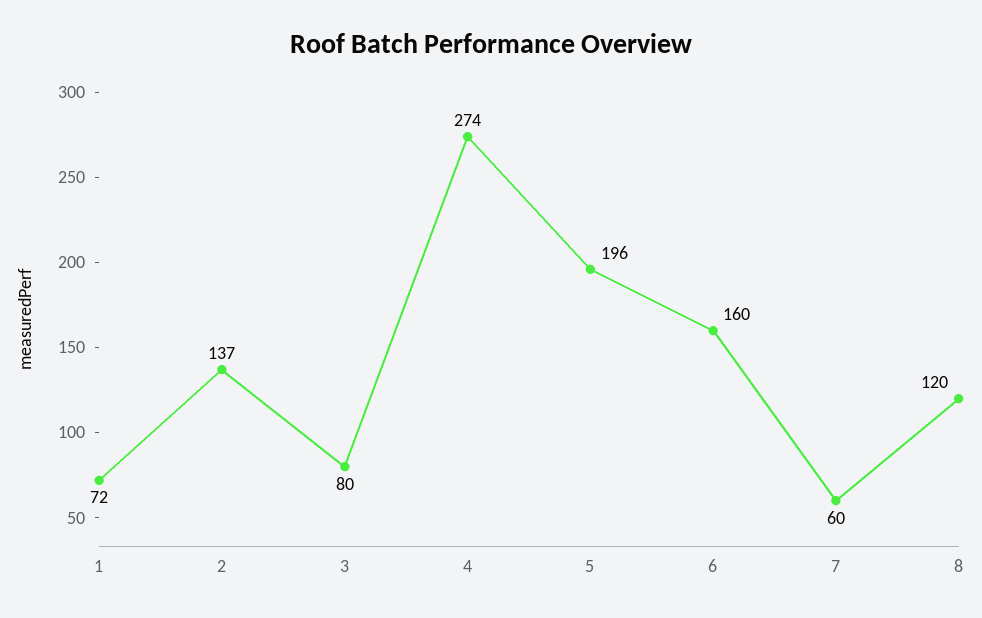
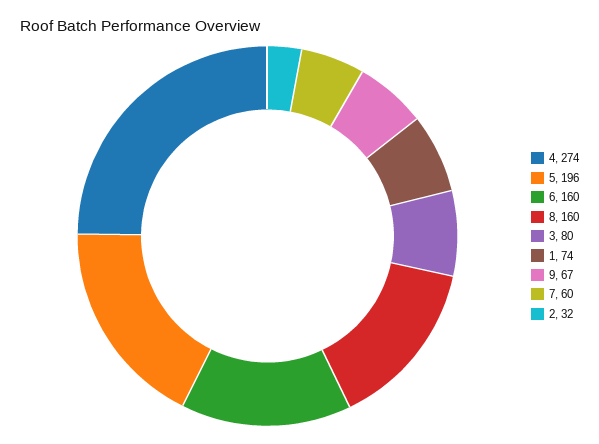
  {
-   "1": 72,
+   "1": 74,
-   "2": 137,
+   "2": 32,
    "3": 80,
    "4": 274,
    "5": 196,
    "6": 160,
    "7": 60,
-   "8": 120
+   "8": 160,
+   "9": 67
  }

